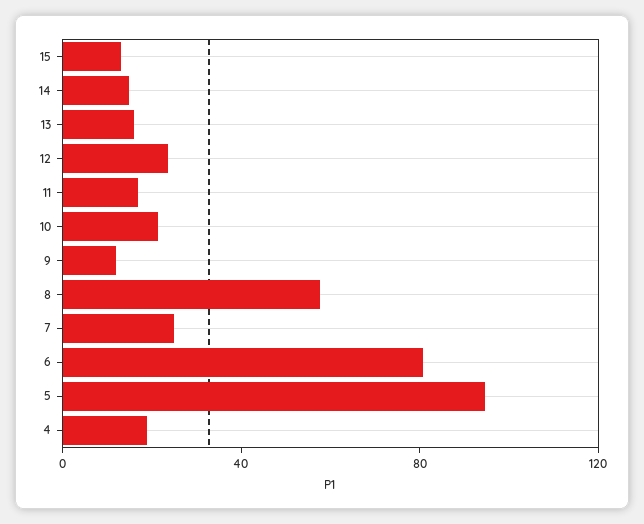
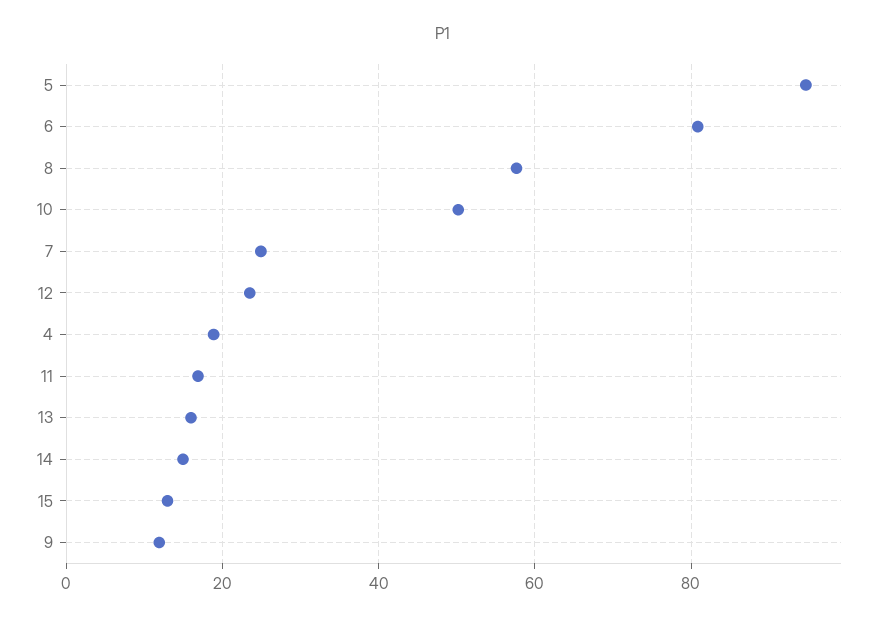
  {
    "15": 12,
    "14": 14,
    "13": 16,
    "12": 24,
    "11": 16,
-   "10": 20,
+   "10": 50,
    "9": 12,
    "8": 58,
    "7": 24,
    "6": 80,
    "5": 94,
    "4": 18
  }

